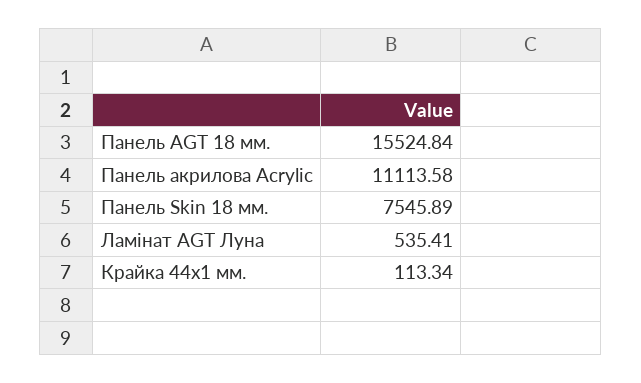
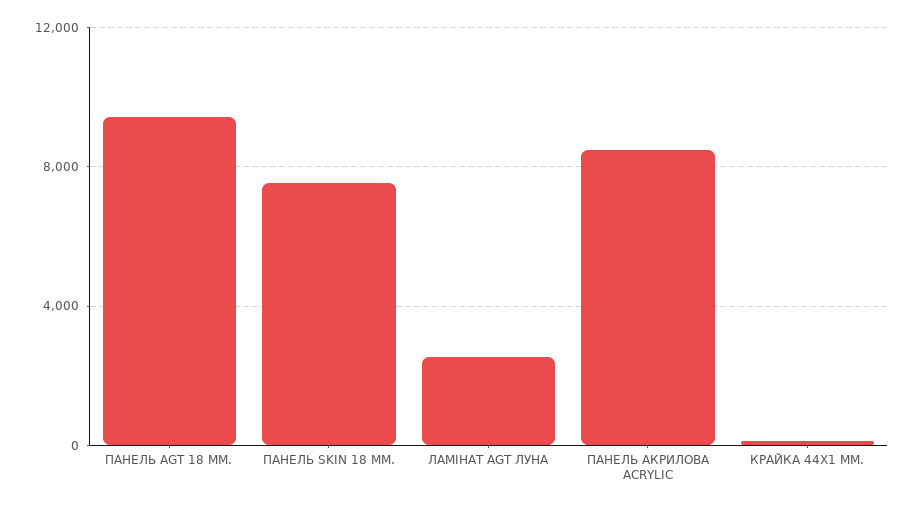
  {
-   "Панель AGT 18 мм.": 15524.84,
+   "Панель AGT 18 мм.": 9500,
-   "Панель акрилова Acrylic": 11113.58,
+   "Панель акрилова Acrylic": 8500,
    "Панель Skin 18 мм.": 7545.89,
-   "Ламінат AGT Луна": 535.41,
+   "Ламінат AGT Луна": 2500,
    "Крайка 44x1 мм.": 113.34
  }

